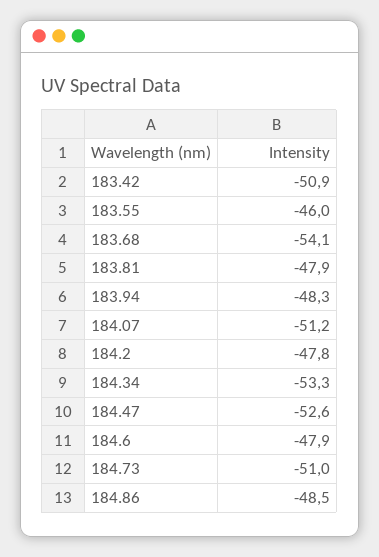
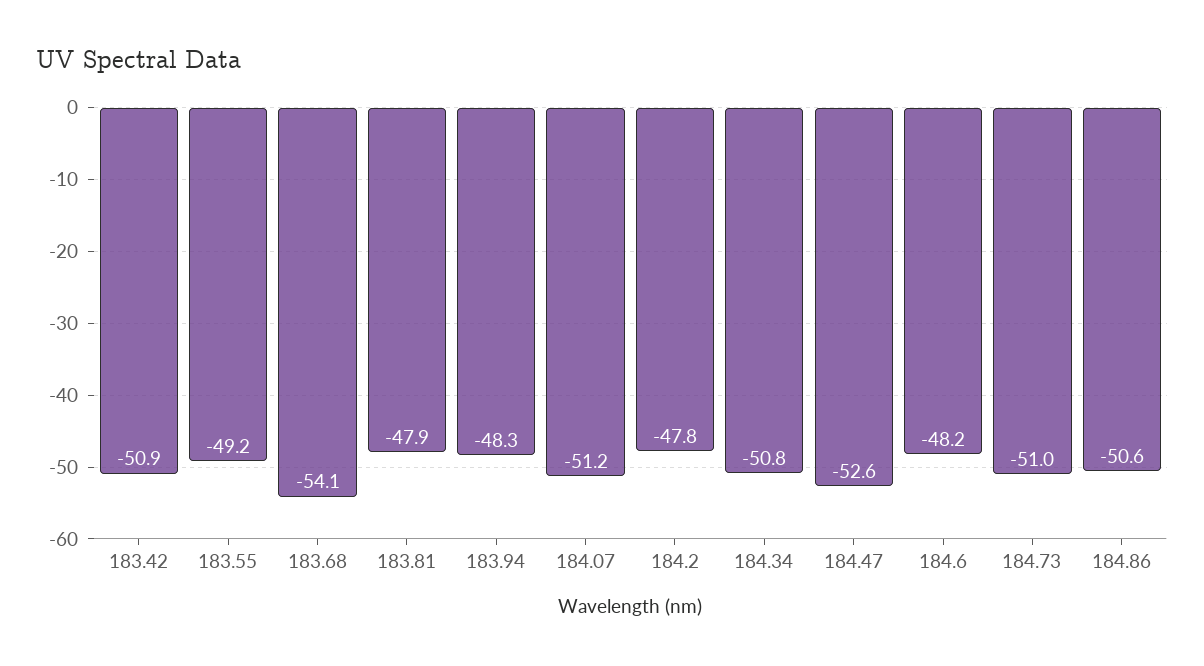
  {
    "183.42": -50.9,
-   "183.55": -46,
+   "183.55": -49.2,
    "183.68": -54.1,
    "183.81": -47.9,
    "183.94": -48.3,
    "184.07": -51.2,
    "184.2": -47.8,
-   "184.34": -53.3,
+   "184.34": -50.8,
    "184.47": -52.6,
-   "184.6": -47.9,
+   "184.6": -48.2,
    "184.73": -51,
-   "184.86": -48.5
+   "184.86": -50.6
  }

